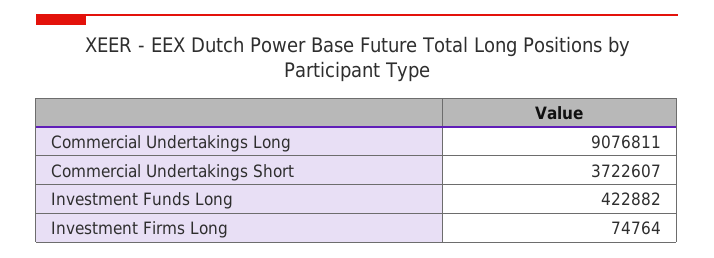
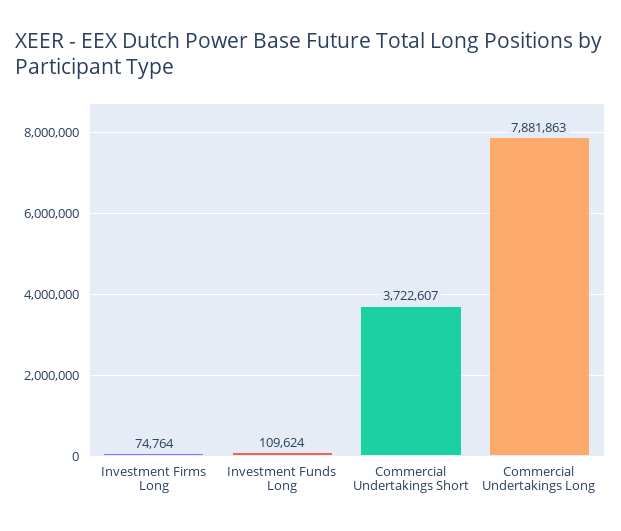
  {
-   "Commercial Undertakings Long": 9076811,
+   "Commercial Undertakings Long": 7881863,
    "Commercial Undertakings Short": 3722607,
-   "Investment Funds Long": 422882,
+   "Investment Funds Long": 109624,
    "Investment Firms Long": 74764
  }

